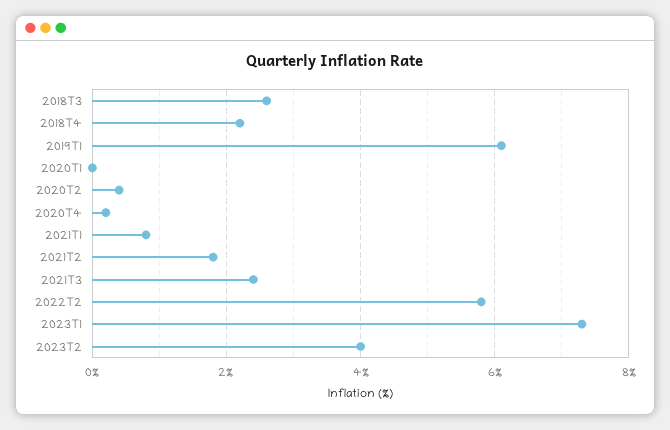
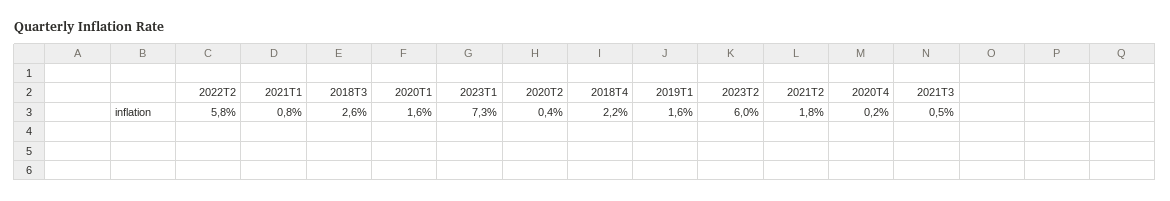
  {
    "2018T3": 2.6,
    "2018T4": 2.2,
-   "2019T1": 6,
+   "2019T1": 1.6,
-   "2020T1": 0,
+   "2020T1": 1.6,
    "2020T2": 0.4,
    "2020T4": 0.2,
    "2021T1": 0.8,
    "2021T2": 1.8,
-   "2021T3": 2.5,
+   "2021T3": 0.5,
    "2022T2": 5.8,
    "2023T1": 7.3,
-   "2023T2": 4
+   "2023T2": 6
  }

